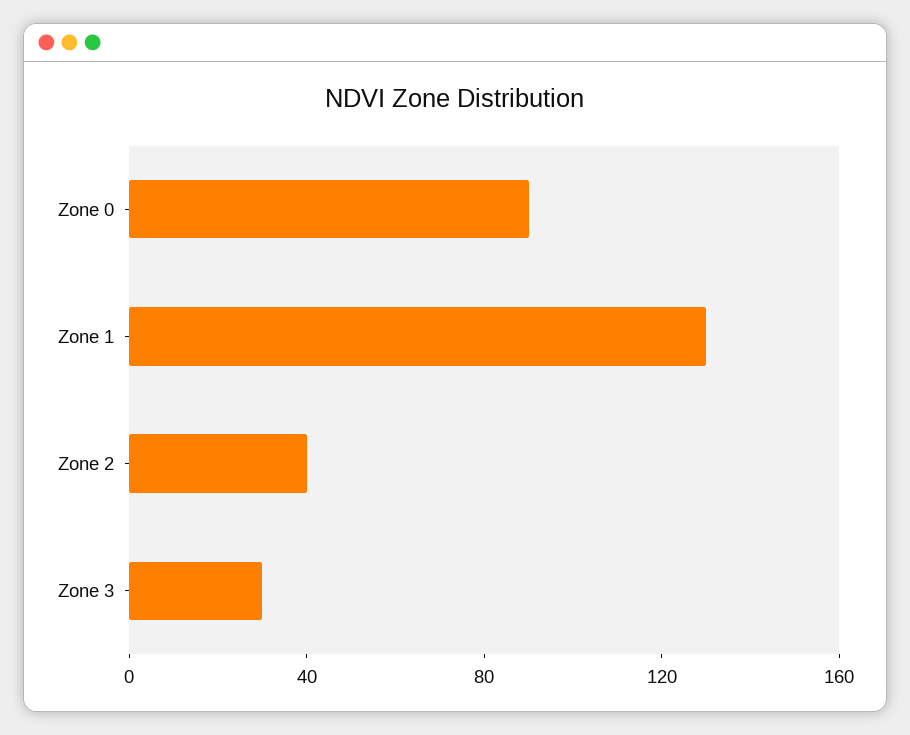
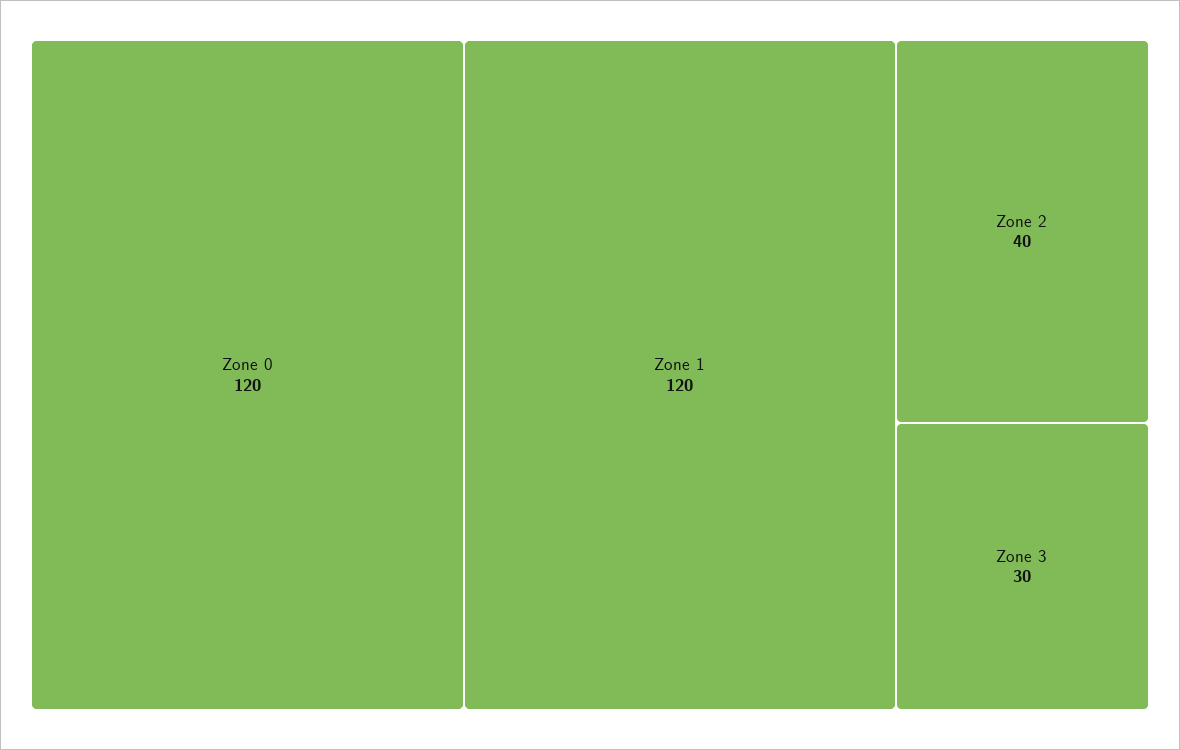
  {
-   "Zone 0": 90,
+   "Zone 0": 120,
-   "Zone 1": 130,
+   "Zone 1": 120,
    "Zone 2": 40,
    "Zone 3": 30
  }

